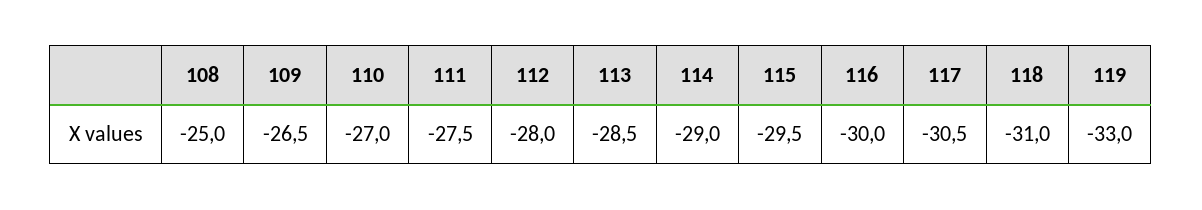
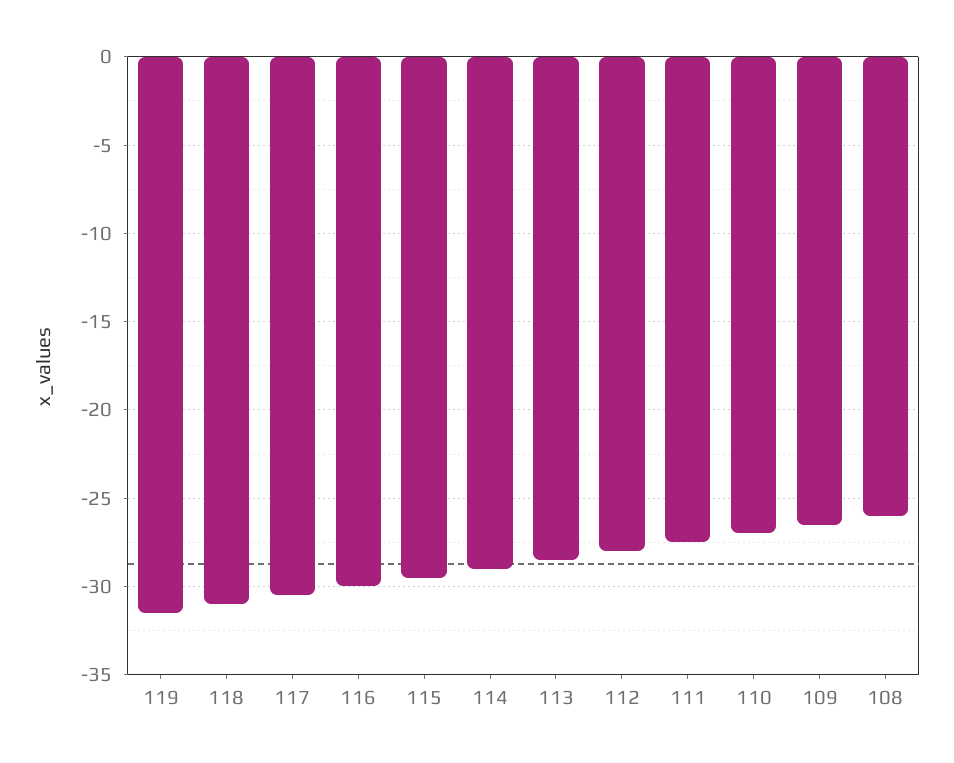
  {
-   "108": -25,
+   "108": -26,
    "109": -26.5,
    "110": -27,
    "111": -27.5,
    "112": -28,
    "113": -28.5,
    "114": -29,
    "115": -29.5,
    "116": -30,
    "117": -30.5,
    "118": -31,
-   "119": -33
+   "119": -31.5
  }

